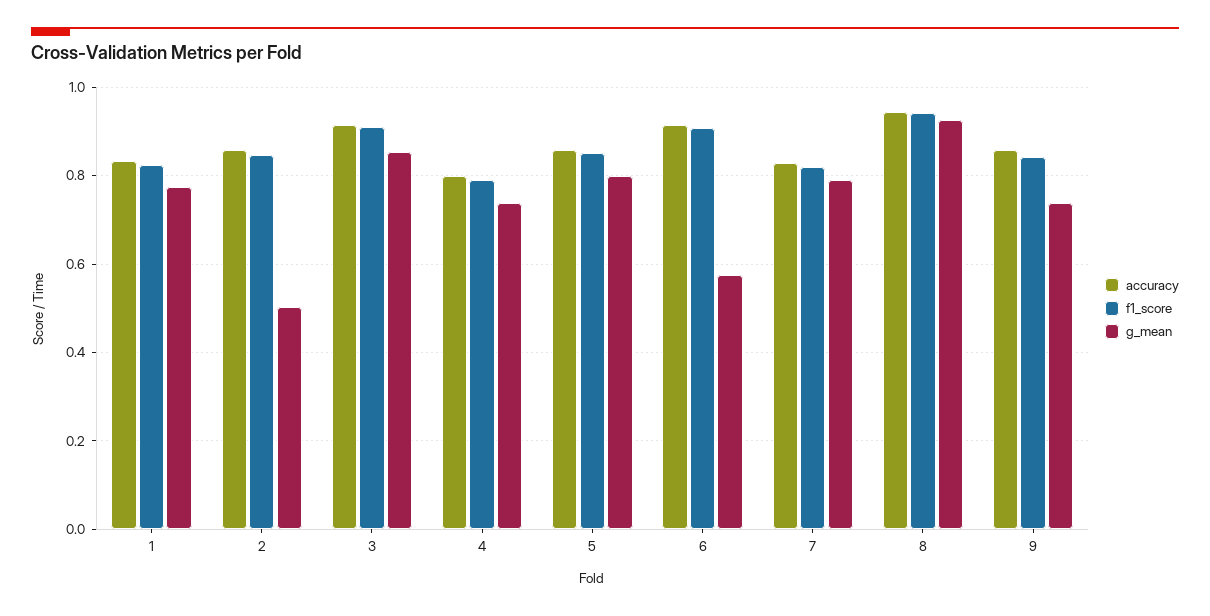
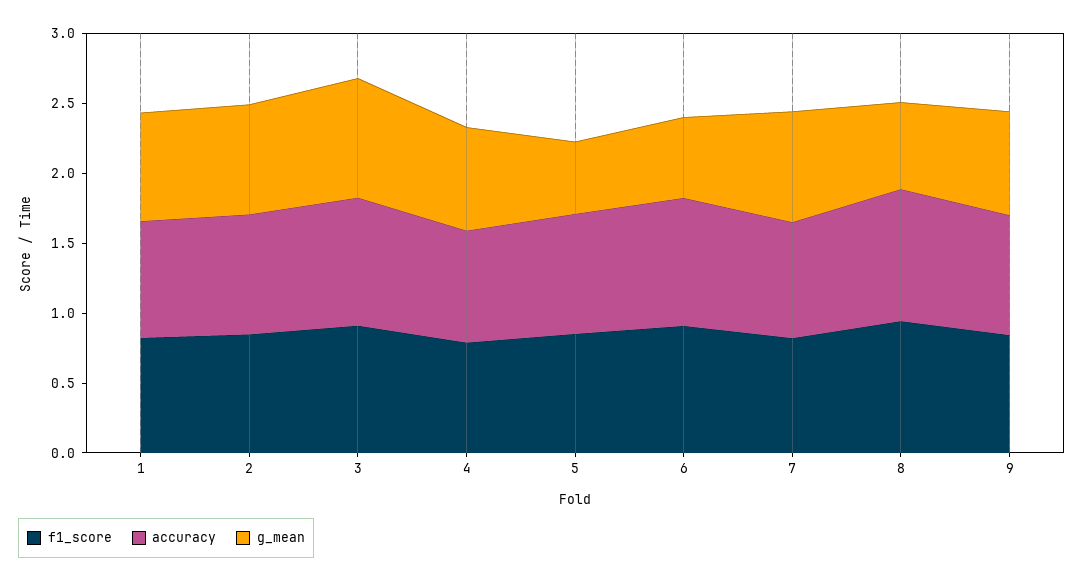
  {
    "accuracy": {
      "1": 0.84,
      "2": 0.86,
      "3": 0.92,
      "4": 0.8,
      "5": 0.86,
      "6": 0.92,
      "7": 0.82,
      "8": 0.94,
      "9": 0.86
    },
    "f1_score": {
      "1": 0.82,
      "2": 0.84,
      "3": 0.92,
      "4": 0.78,
      "5": 0.86,
      "6": 0.9,
      "7": 0.82,
      "8": 0.94,
      "9": 0.84
    },
    "g_mean": {
      "1": 0.78,
-     "2": 0.5,
+     "2": 0.8,
      "3": 0.86,
      "4": 0.74,
-     "5": 0.8,
+     "5": 0.5,
      "6": 0.58,
      "7": 0.8,
-     "8": 0.92,
+     "8": 0.6,
      "9": 0.74
    }
  }

